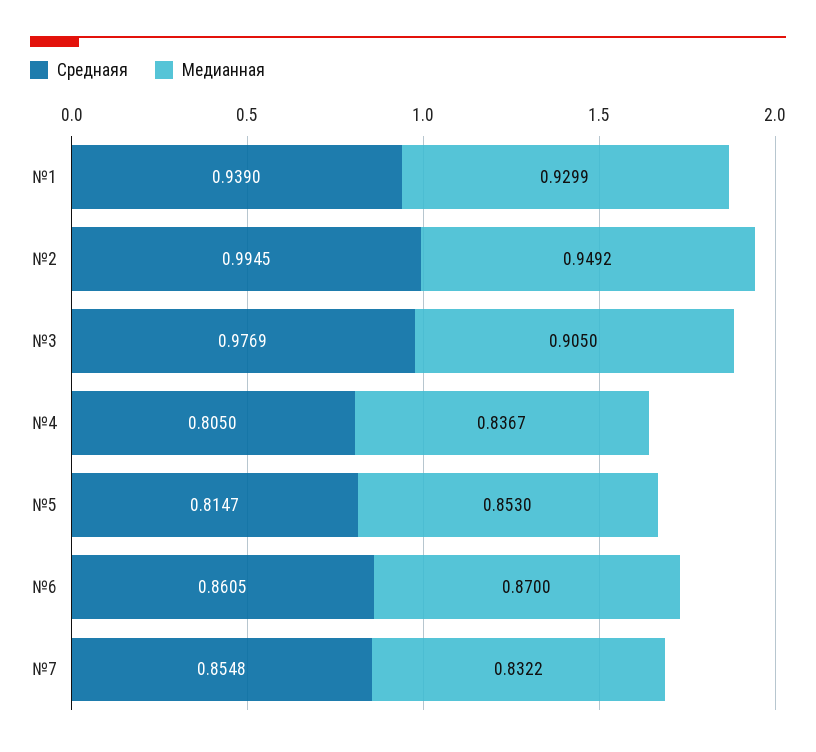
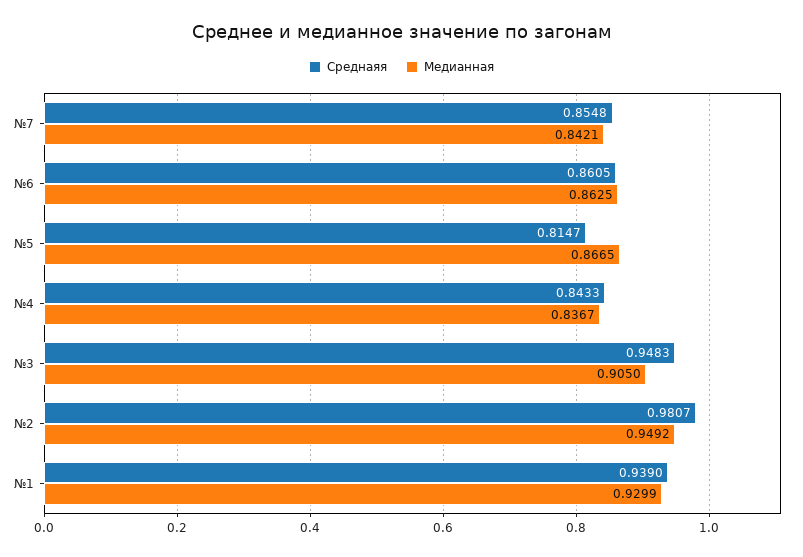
  {
    "Cреднаяя": {
      "№1": 0.939,
-     "№2": 0.9945,
+     "№2": 0.9807,
-     "№3": 0.9769,
+     "№3": 0.9483,
-     "№4": 0.805,
+     "№4": 0.8433,
      "№5": 0.8147,
      "№6": 0.8605,
      "№7": 0.8548
    },
    "Медианная": {
      "№1": 0.9299,
      "№2": 0.9492,
      "№3": 0.905,
      "№4": 0.8367,
-     "№5": 0.853,
+     "№5": 0.8665,
-     "№6": 0.87,
+     "№6": 0.8625,
-     "№7": 0.8322
+     "№7": 0.8421
    }
  }

